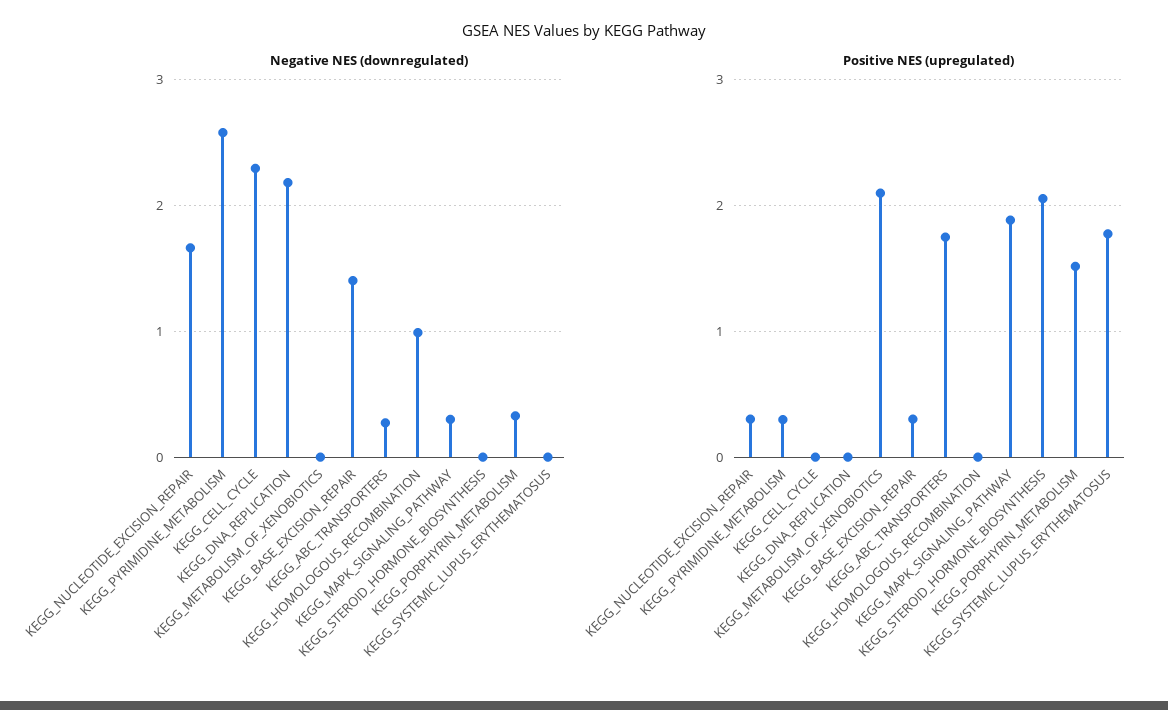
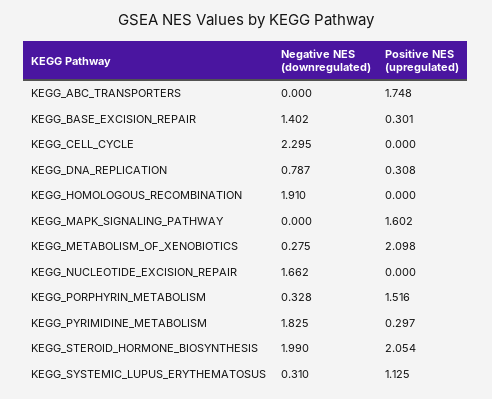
  {
    "Negative NES (downregulated)": {
      "KEGG_NUCLEOTIDE_EXCISION_REPAIR": 1.662,
-     "KEGG_PYRIMIDINE_METABOLISM": 2.6,
+     "KEGG_PYRIMIDINE_METABOLISM": 1.825,
      "KEGG_CELL_CYCLE": 2.295,
-     "KEGG_DNA_REPLICATION": 2.2,
+     "KEGG_DNA_REPLICATION": 0.787,
-     "KEGG_METABOLISM_OF_XENOBIOTICS": 0,
+     "KEGG_METABOLISM_OF_XENOBIOTICS": 0.275,
      "KEGG_BASE_EXCISION_REPAIR": 1.402,
-     "KEGG_ABC_TRANSPORTERS": 0.3,
+     "KEGG_ABC_TRANSPORTERS": 0,
-     "KEGG_HOMOLOGOUS_RECOMBINATION": 1,
+     "KEGG_HOMOLOGOUS_RECOMBINATION": 1.91,
-     "KEGG_MAPK_SIGNALING_PATHWAY": 0.3,
+     "KEGG_MAPK_SIGNALING_PATHWAY": 0,
-     "KEGG_STEROID_HORMONE_BIOSYNTHESIS": 0,
+     "KEGG_STEROID_HORMONE_BIOSYNTHESIS": 1.99,
      "KEGG_PORPHYRIN_METABOLISM": 0.328,
-     "KEGG_SYSTEMIC_LUPUS_ERYTHEMATOSUS": 0
+     "KEGG_SYSTEMIC_LUPUS_ERYTHEMATOSUS": 0.31
    },
    "Positive NES (upregulated)": {
-     "KEGG_NUCLEOTIDE_EXCISION_REPAIR": 0.3,
+     "KEGG_NUCLEOTIDE_EXCISION_REPAIR": 0,
      "KEGG_PYRIMIDINE_METABOLISM": 0.297,
      "KEGG_CELL_CYCLE": 0,
-     "KEGG_DNA_REPLICATION": 0,
+     "KEGG_DNA_REPLICATION": 0.308,
      "KEGG_METABOLISM_OF_XENOBIOTICS": 2.098,
      "KEGG_BASE_EXCISION_REPAIR": 0.301,
      "KEGG_ABC_TRANSPORTERS": 1.748,
      "KEGG_HOMOLOGOUS_RECOMBINATION": 0,
-     "KEGG_MAPK_SIGNALING_PATHWAY": 1.9,
+     "KEGG_MAPK_SIGNALING_PATHWAY": 1.602,
      "KEGG_STEROID_HORMONE_BIOSYNTHESIS": 2.054,
      "KEGG_PORPHYRIN_METABOLISM": 1.516,
-     "KEGG_SYSTEMIC_LUPUS_ERYTHEMATOSUS": 1.8
+     "KEGG_SYSTEMIC_LUPUS_ERYTHEMATOSUS": 1.125
    }
  }

